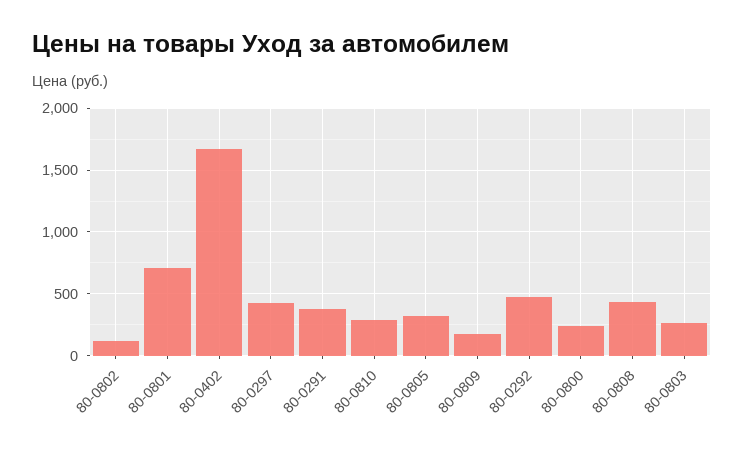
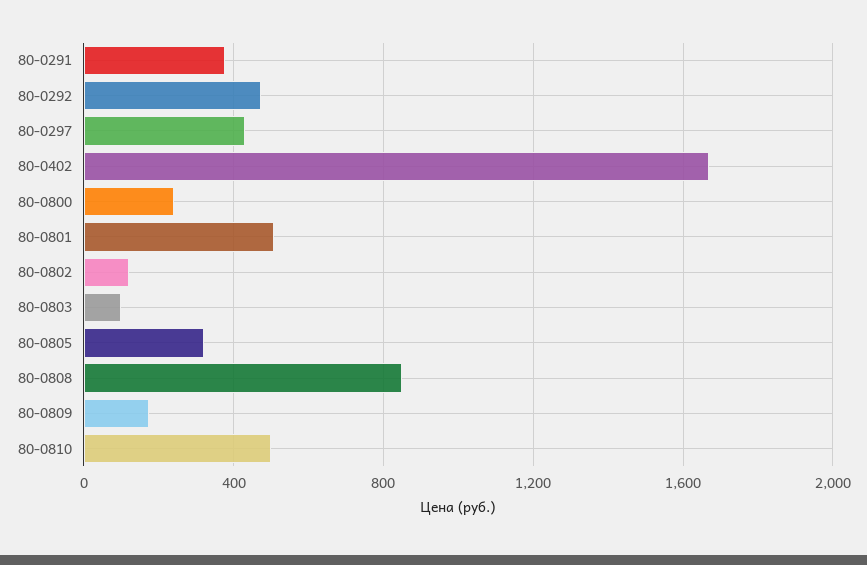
  {
    "80-0802": 100,
-   "80-0801": 700,
+   "80-0801": 500,
    "80-0402": 1650,
    "80-0297": 450,
    "80-0291": 400,
-   "80-0810": 300,
+   "80-0810": 500,
    "80-0805": 300,
    "80-0809": 200,
    "80-0292": 450,
    "80-0800": 250,
-   "80-0808": 450,
+   "80-0808": 850,
-   "80-0803": 250
+   "80-0803": 100
  }

